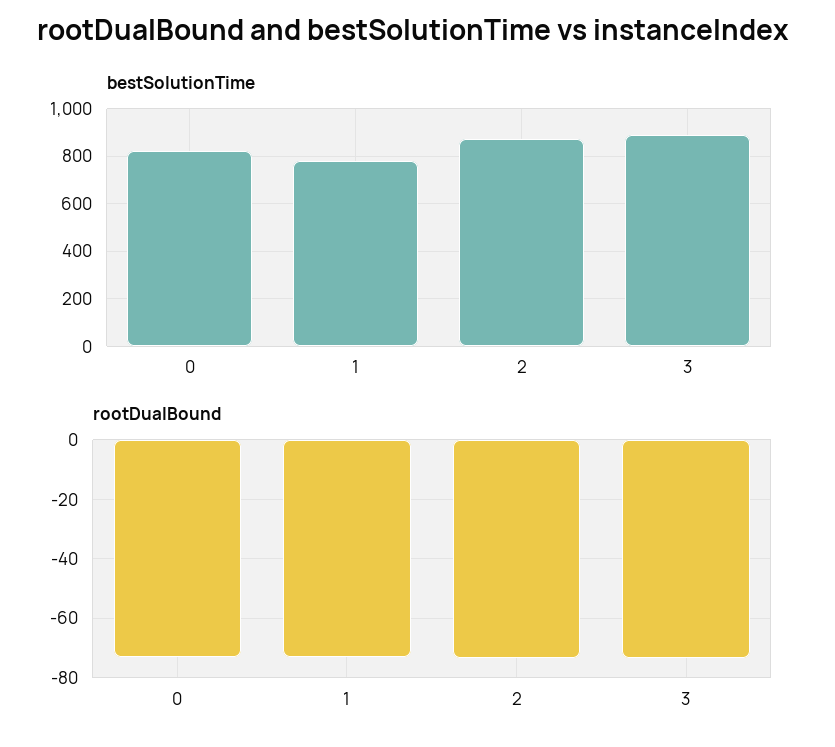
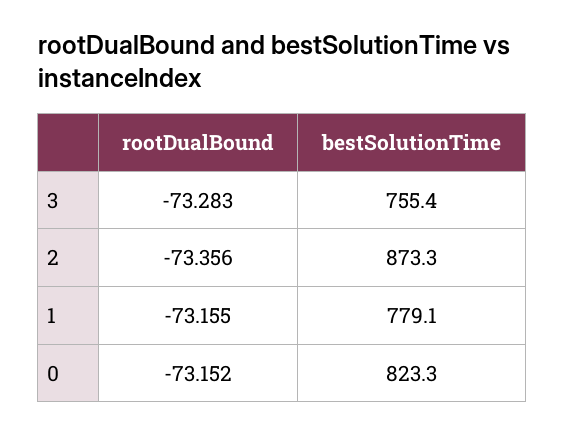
  {
    "bestSolutionTime": {
      "0": 823.3,
      "1": 779.1,
      "2": 873.3,
-     "3": 900
+     "3": 755.4
    },
    "rootDualBound": {
      "0": -73.152,
      "1": -73.155,
      "2": -73.356,
      "3": -73.283
    }
  }

